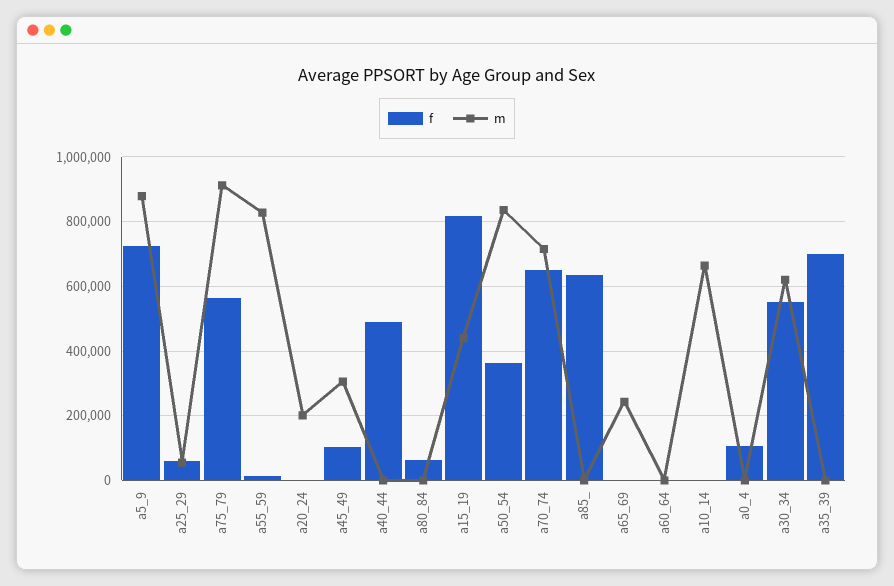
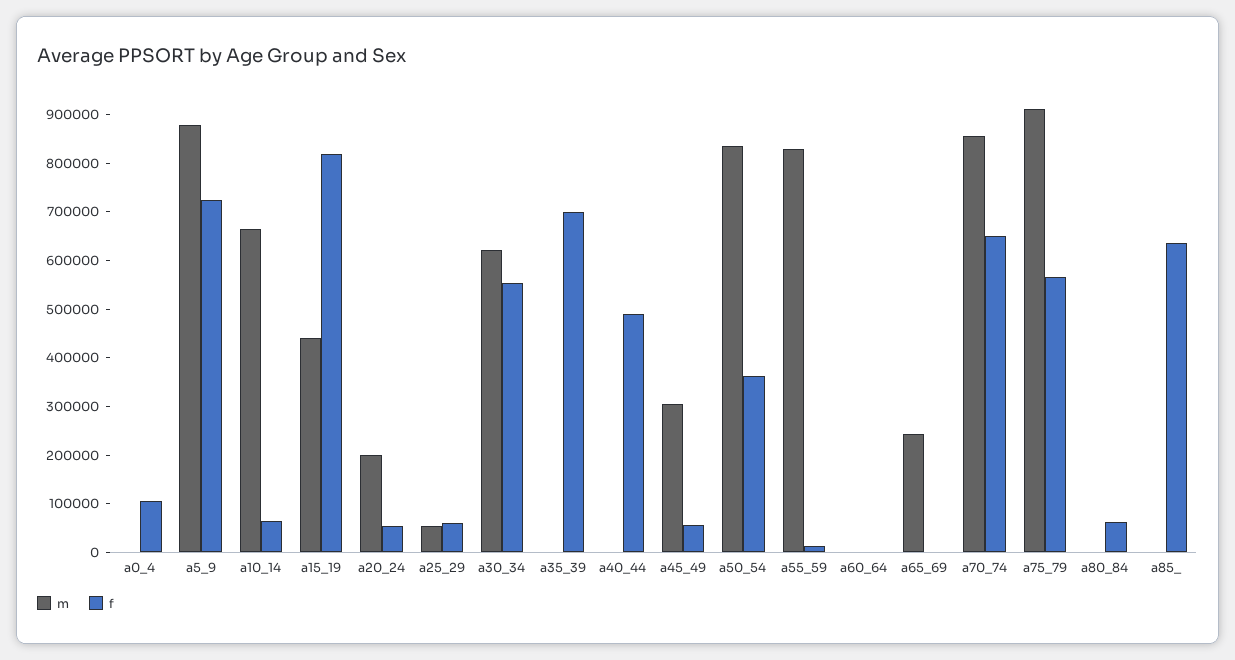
  {
    "f": {
      "a5_9": 720000,
      "a25_29": 60000,
      "a75_79": 560000,
      "a55_59": 20000,
-     "a20_24": 0,
+     "a20_24": 60000,
-     "a45_49": 100000,
+     "a45_49": 60000,
      "a40_44": 480000,
      "a80_84": 60000,
      "a15_19": 820000,
      "a50_54": 360000,
      "a70_74": 640000,
      "a85_": 640000,
      "a65_69": 0,
      "a60_64": 0,
-     "a10_14": 0,
+     "a10_14": 60000,
      "a0_4": 100000,
      "a30_34": 560000,
      "a35_39": 700000
    },
    "m": {
      "a5_9": 880000,
      "a25_29": 60000,
      "a75_79": 920000,
      "a55_59": 820000,
      "a20_24": 200000,
      "a45_49": 300000,
      "a40_44": 0,
      "a80_84": 0,
      "a15_19": 440000,
      "a50_54": 840000,
-     "a70_74": 720000,
+     "a70_74": 860000,
      "a85_": 0,
      "a65_69": 240000,
      "a60_64": 0,
      "a10_14": 660000,
      "a0_4": 0,
      "a30_34": 620000,
      "a35_39": 0
    }
  }

